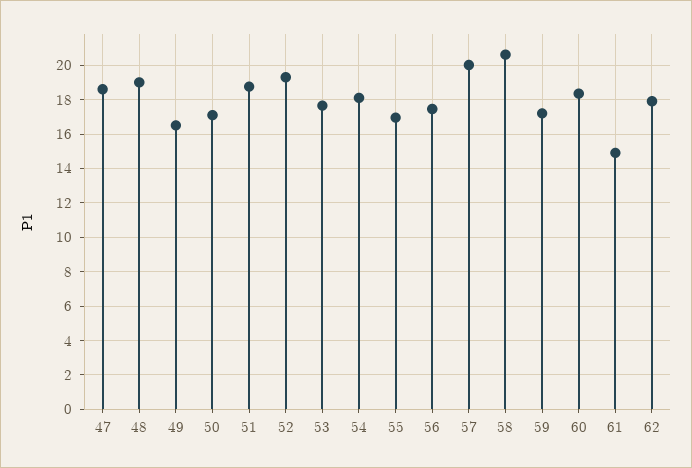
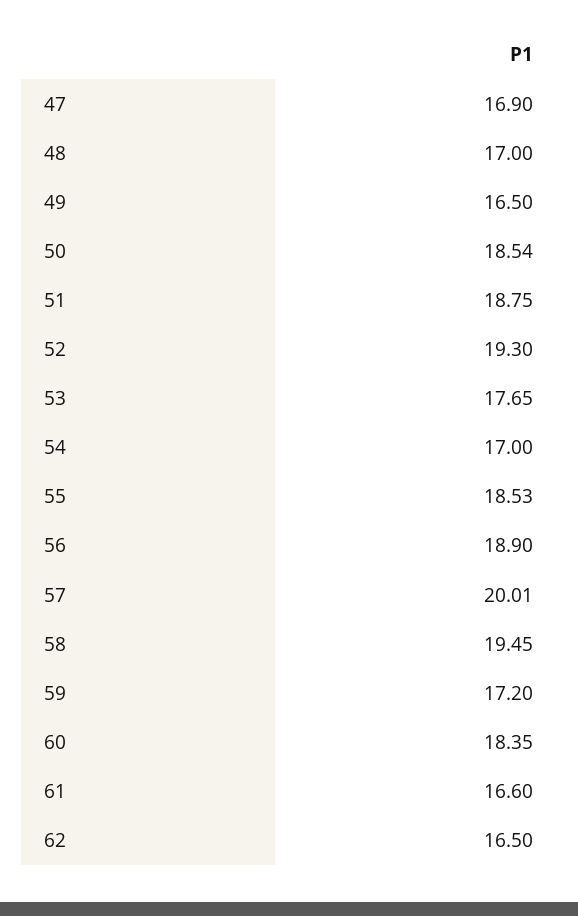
  {
-   "47": 18.5,
+   "47": 16.9,
-   "48": 19,
+   "48": 17,
    "49": 16.5,
-   "50": 17,
+   "50": 18.54,
    "51": 18.75,
    "52": 19.3,
    "53": 17.65,
-   "54": 18,
+   "54": 17,
-   "55": 17,
+   "55": 18.53,
-   "56": 17.5,
+   "56": 18.9,
    "57": 20.01,
-   "58": 20.5,
+   "58": 19.45,
    "59": 17.2,
    "60": 18.35,
-   "61": 15,
+   "61": 16.6,
-   "62": 18
+   "62": 16.5
  }

